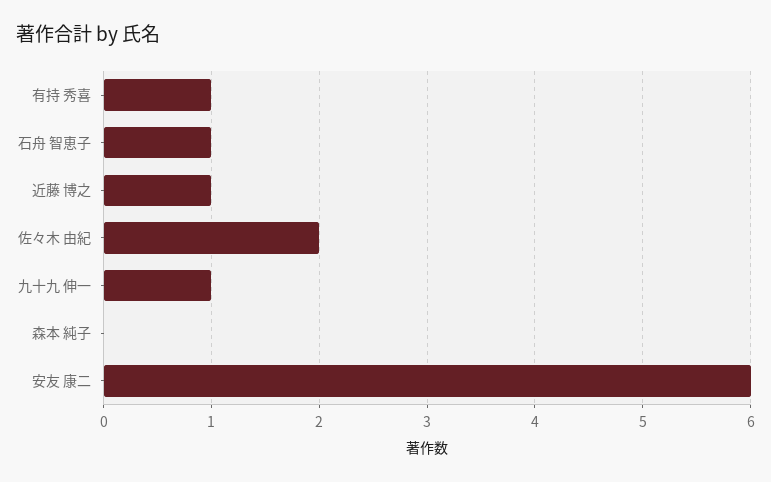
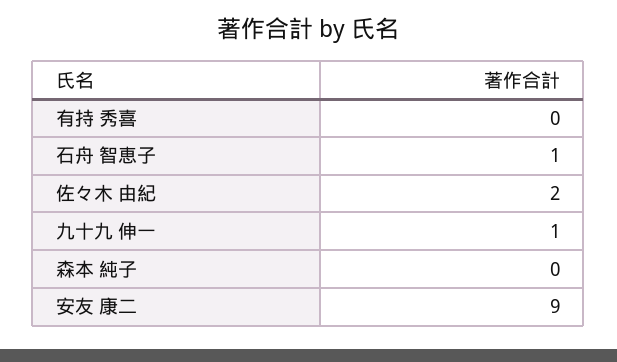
  {
-   "有持 秀喜": 1,
+   "有持 秀喜": 0,
    "石舟 智恵子": 1,
-   "近藤 博之": 1,
    "佐々木 由紀": 2,
    "九十九 伸一": 1,
    "森本 純子": 0,
-   "安友 康二": 6
+   "安友 康二": 9
  }

